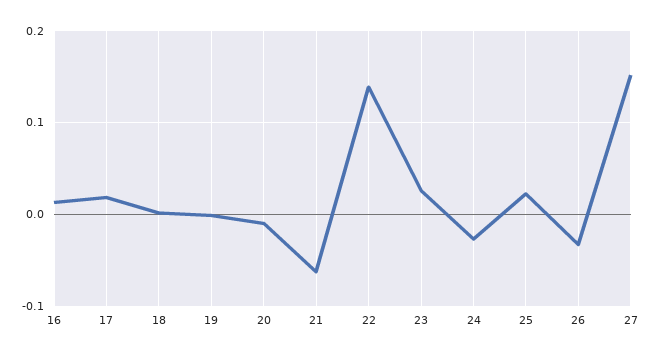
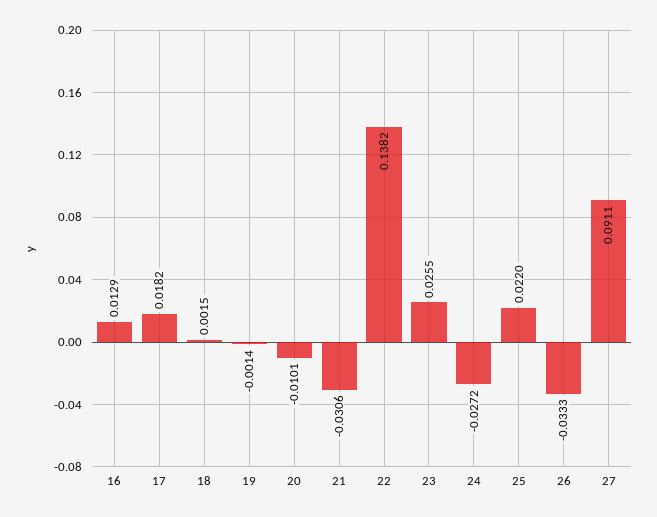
  {
    "16": 0.0129,
    "17": 0.0182,
    "18": 0.0015,
    "19": -0.0014,
    "20": -0.0101,
-   "21": -0.06,
+   "21": -0.0306,
    "22": 0.1382,
    "23": 0.0255,
    "24": -0.0272,
    "25": 0.022,
    "26": -0.0333,
-   "27": 0.15
+   "27": 0.0911
  }

